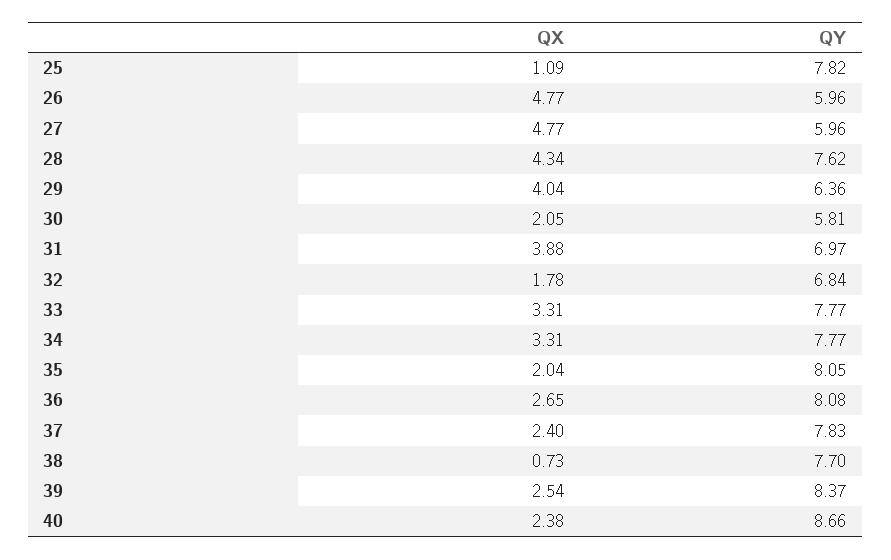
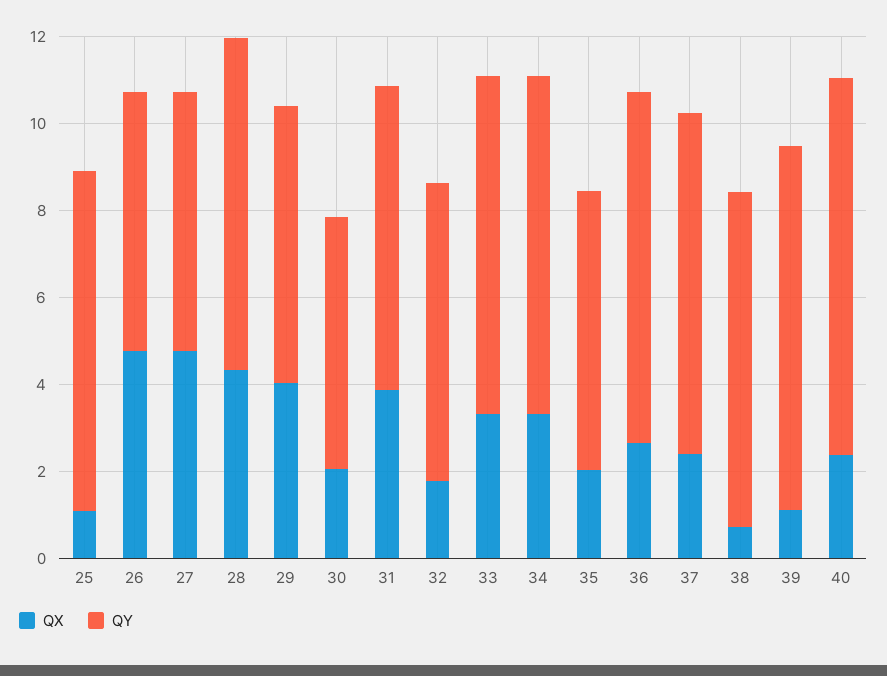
  {
    "QX": {
      "25": 1.09,
      "26": 4.77,
      "27": 4.77,
      "28": 4.34,
      "29": 4.04,
      "30": 2.05,
      "31": 3.88,
      "32": 1.78,
      "33": 3.31,
      "34": 3.31,
      "35": 2.04,
      "36": 2.65,
      "37": 2.4,
      "38": 0.73,
-     "39": 2.54,
+     "39": 1,
      "40": 2.38
    },
    "QY": {
      "25": 7.82,
      "26": 5.96,
      "27": 5.96,
      "28": 7.62,
      "29": 6.36,
      "30": 5.81,
      "31": 6.97,
      "32": 6.84,
      "33": 7.77,
      "34": 7.77,
-     "35": 8.05,
+     "35": 6.5,
      "36": 8.08,
      "37": 7.83,
      "38": 7.7,
      "39": 8.37,
      "40": 8.66
    }
  }

